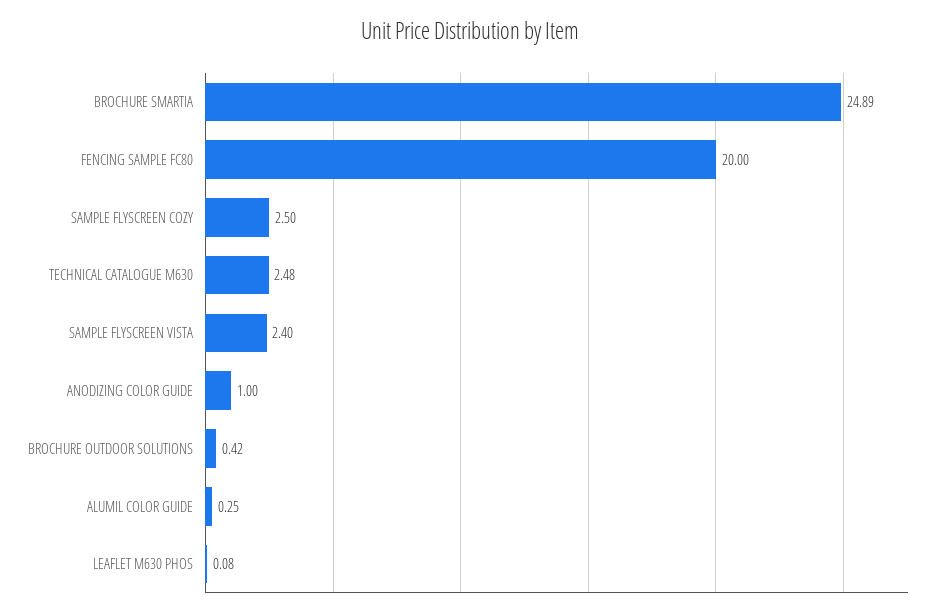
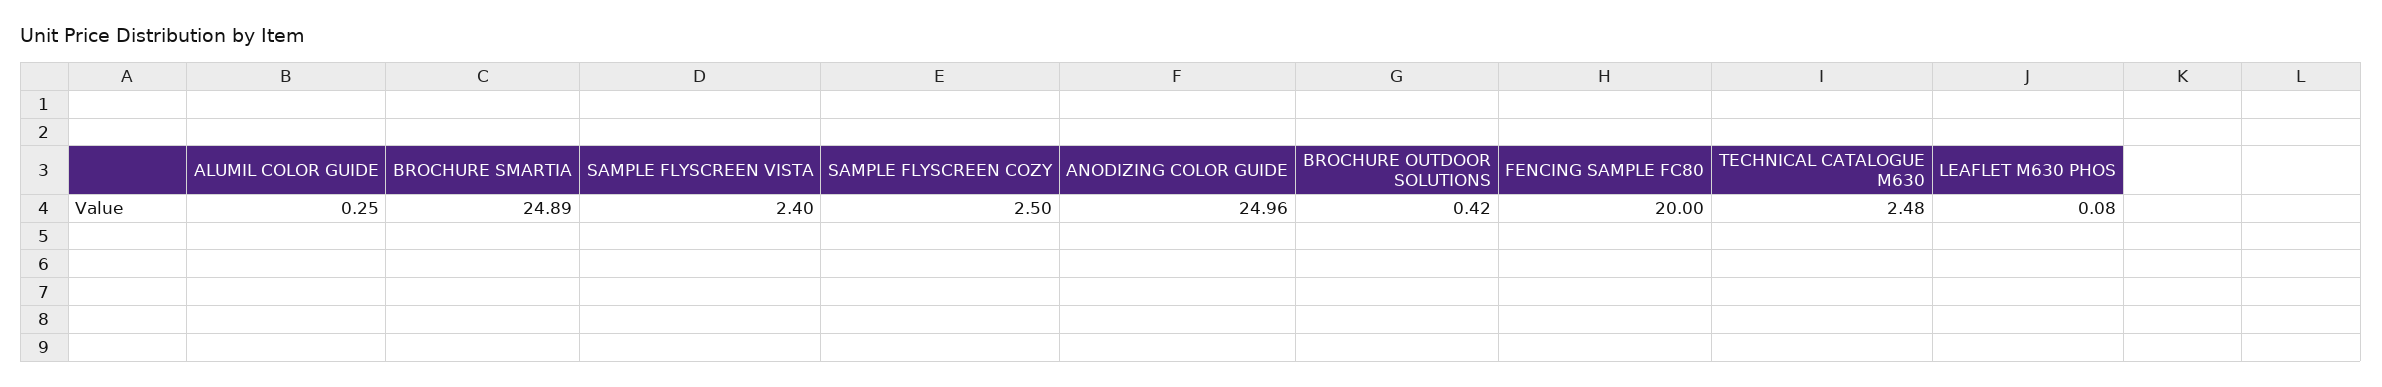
  {
    "BROCHURE SMARTIA": 24.89,
    "FENCING SAMPLE FC80": 20,
    "SAMPLE FLYSCREEN COZY": 2.5,
    "TECHNICAL CATALOGUE M630": 2.48,
    "SAMPLE FLYSCREEN VISTA": 2.4,
-   "ANODIZING COLOR GUIDE": 1,
+   "ANODIZING COLOR GUIDE": 24.96,
    "BROCHURE OUTDOOR SOLUTIONS": 0.42,
    "ALUMIL COLOR GUIDE": 0.25,
    "LEAFLET M630 PHOS": 0.08
  }

